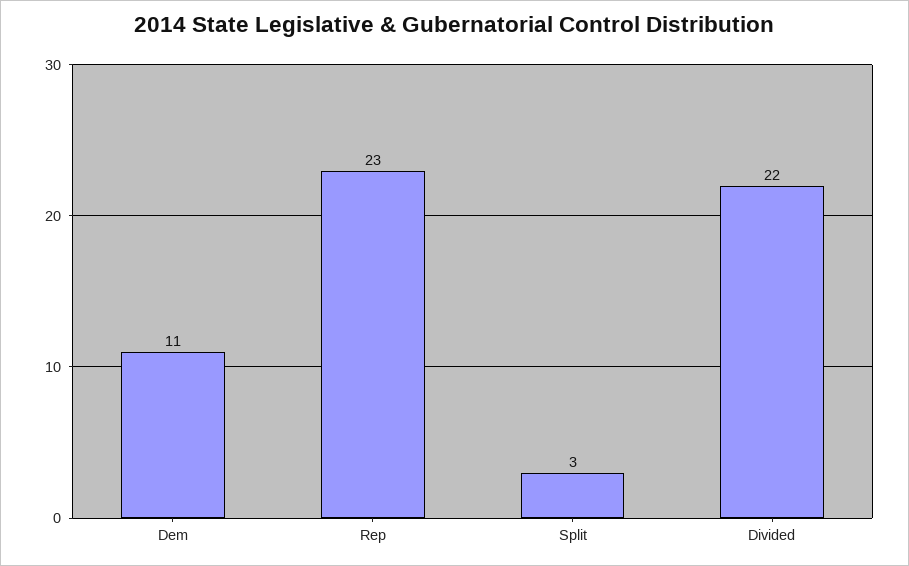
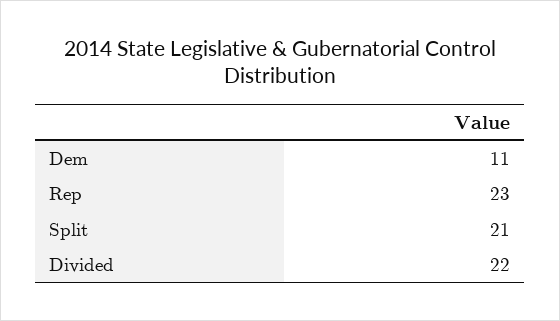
  {
    "Dem": 11,
    "Rep": 23,
-   "Split": 3,
+   "Split": 21,
    "Divided": 22
  }

